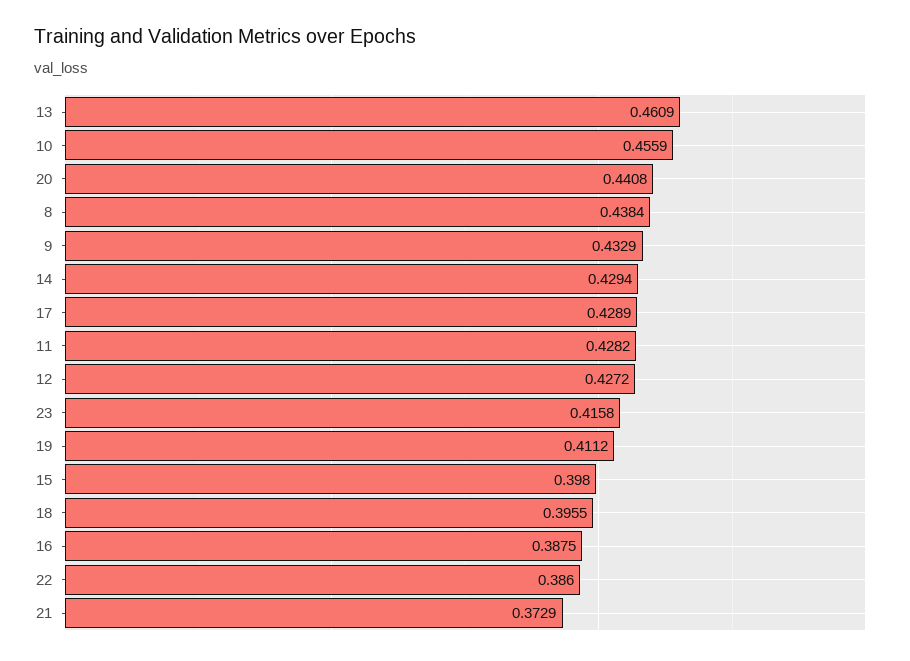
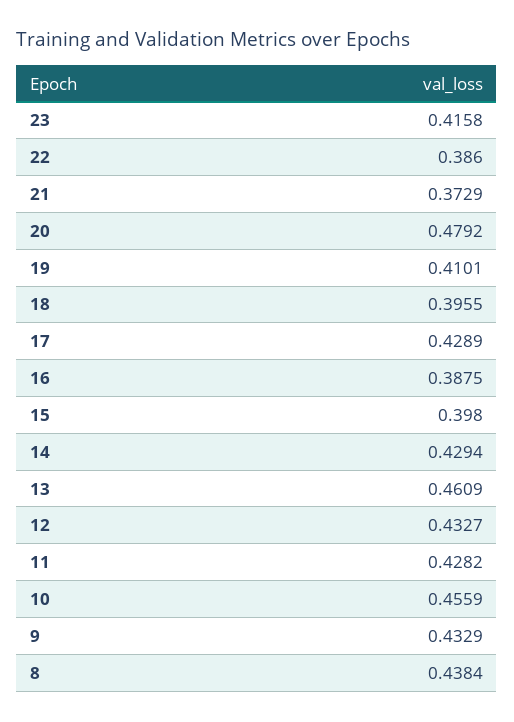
  {
    "13": 0.4609,
    "10": 0.4559,
-   "20": 0.4408,
+   "20": 0.4792,
    "8": 0.4384,
    "9": 0.4329,
    "14": 0.4294,
    "17": 0.4289,
    "11": 0.4282,
-   "12": 0.4272,
+   "12": 0.4327,
    "23": 0.4158,
-   "19": 0.4112,
+   "19": 0.4101,
    "15": 0.398,
    "18": 0.3955,
    "16": 0.3875,
    "22": 0.386,
    "21": 0.3729
  }

